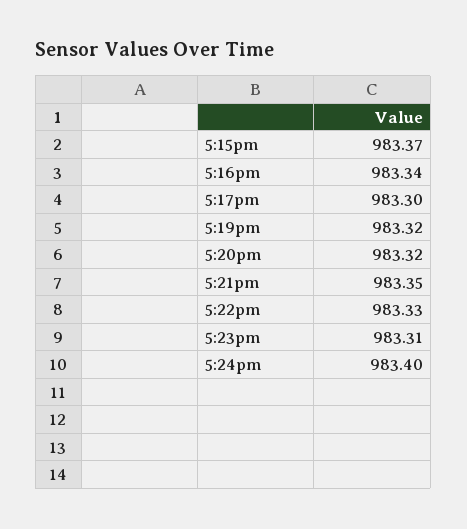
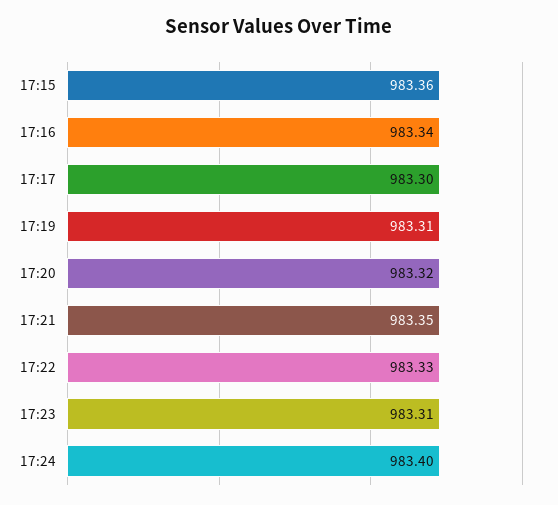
  {
-   "5:15pm": 983.37,
+   "5:15pm": 983.36,
    "5:16pm": 983.34,
    "5:17pm": 983.3,
-   "5:19pm": 983.32,
+   "5:19pm": 983.31,
    "5:20pm": 983.32,
    "5:21pm": 983.35,
    "5:22pm": 983.33,
    "5:23pm": 983.31,
    "5:24pm": 983.4
  }

